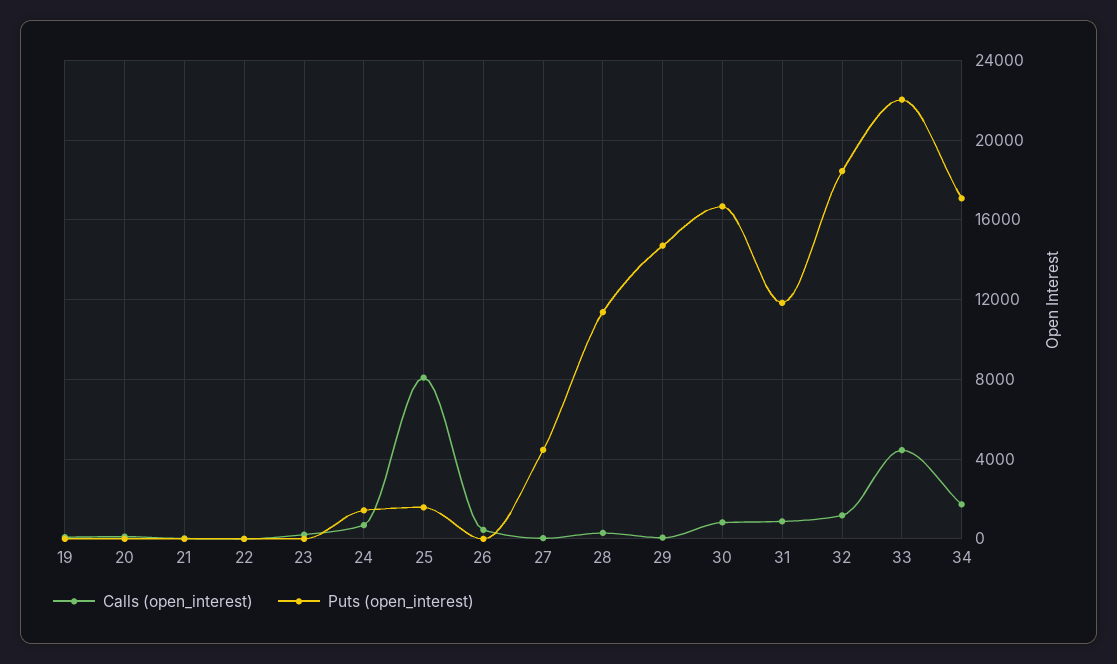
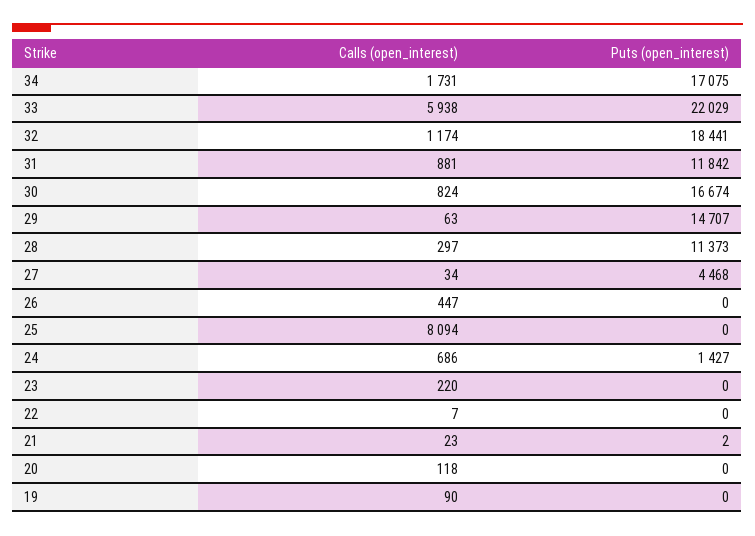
  {
    "Calls (open_interest)": {
      "19": 90,
      "20": 118,
      "21": 23,
      "22": 7,
      "23": 220,
      "24": 686,
      "25": 8094,
      "26": 447,
      "27": 34,
      "28": 297,
      "29": 63,
      "30": 824,
      "31": 881,
      "32": 1174,
-     "33": 4500,
+     "33": 5938,
      "34": 1731
    },
    "Puts (open_interest)": {
      "19": 0,
      "20": 0,
      "21": 2,
      "22": 0,
      "23": 0,
      "24": 1427,
-     "25": 1500,
+     "25": 0,
      "26": 0,
      "27": 4468,
      "28": 11373,
      "29": 14707,
      "30": 16674,
      "31": 11842,
      "32": 18441,
      "33": 22029,
      "34": 17075
    }
  }

